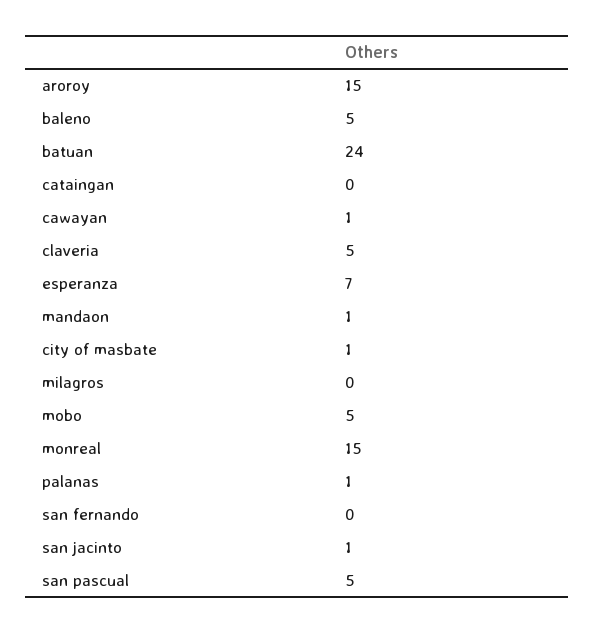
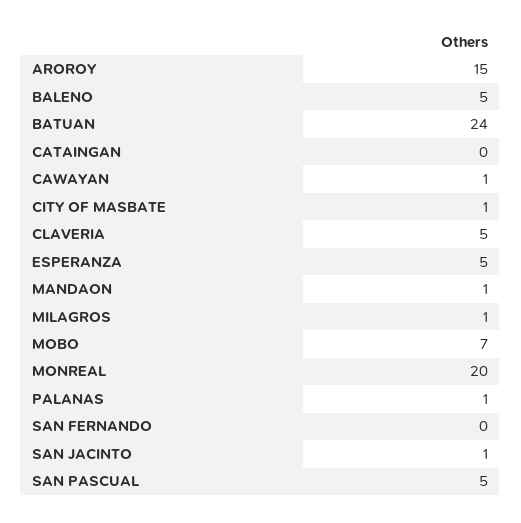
  {
    "aroroy": 15,
    "baleno": 5,
    "batuan": 24,
    "cataingan": 0,
    "cawayan": 1,
    "claveria": 5,
-   "esperanza": 7,
+   "esperanza": 5,
    "mandaon": 1,
    "city of masbate": 1,
-   "milagros": 0,
+   "milagros": 1,
-   "mobo": 5,
+   "mobo": 7,
-   "monreal": 15,
+   "monreal": 20,
    "palanas": 1,
    "san fernando": 0,
    "san jacinto": 1,
    "san pascual": 5
  }

